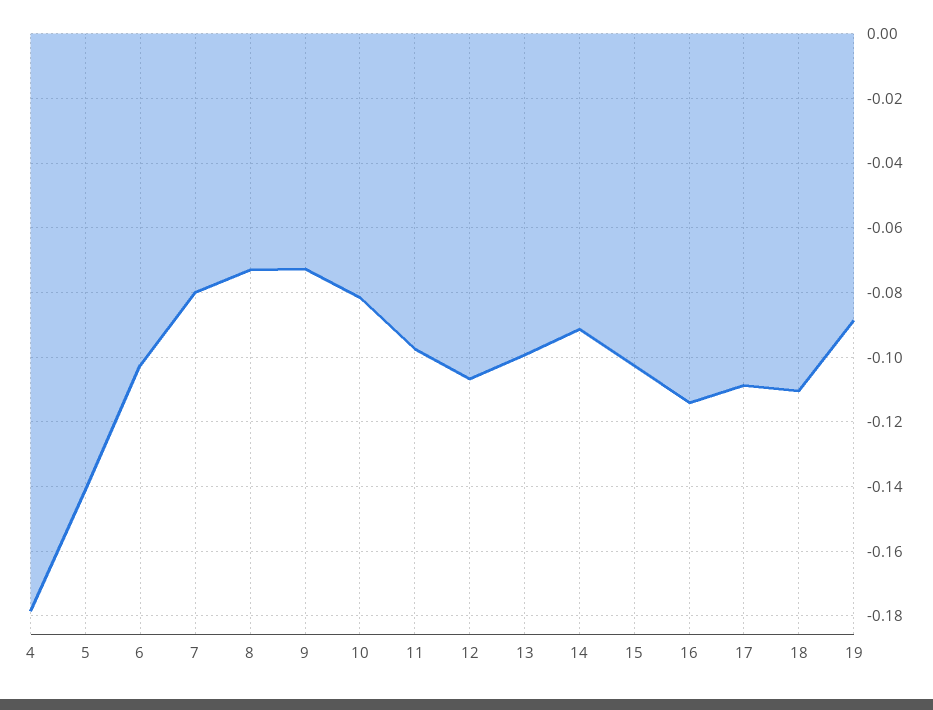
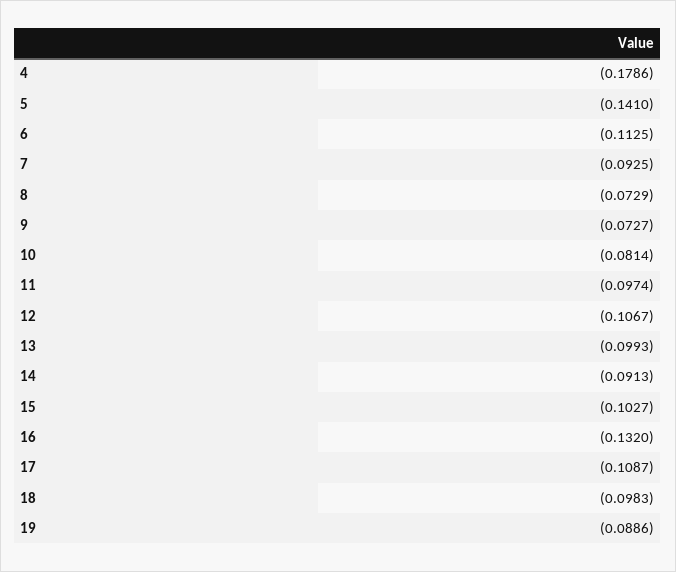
  {
    "4": -0.1786,
    "5": -0.141,
-   "6": -0.102,
+   "6": -0.1125,
-   "7": -0.08,
+   "7": -0.0925,
    "8": -0.0729,
    "9": -0.0727,
    "10": -0.0814,
    "11": -0.0974,
    "12": -0.1067,
    "13": -0.0993,
    "14": -0.0913,
    "15": -0.1027,
-   "16": -0.114,
+   "16": -0.132,
    "17": -0.1087,
-   "18": -0.11,
+   "18": -0.0983,
    "19": -0.0886
  }

